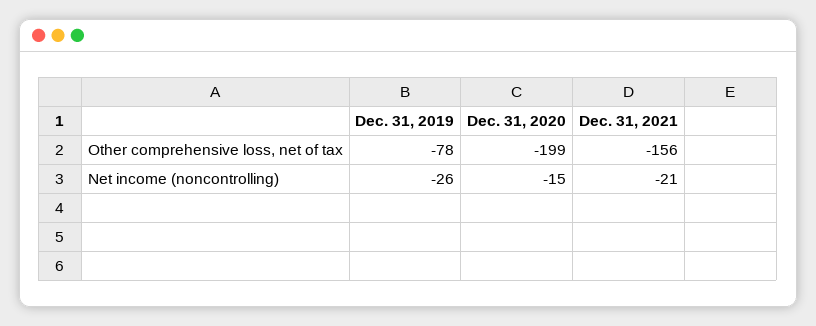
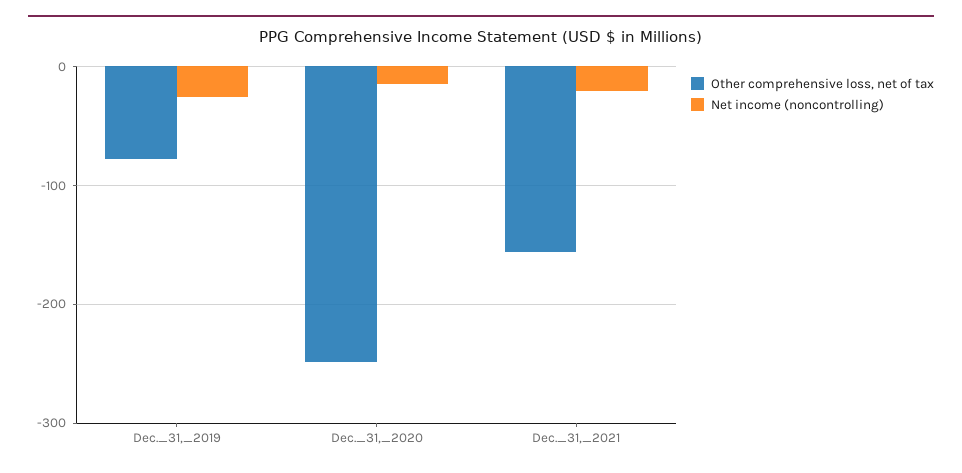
  {
    "Other comprehensive loss, net of tax": {
      "Dec. 31, 2019": -78,
-     "Dec. 31, 2020": -199,
+     "Dec. 31, 2020": -250,
      "Dec. 31, 2021": -156
    },
    "Net income (noncontrolling)": {
      "Dec. 31, 2019": -26,
      "Dec. 31, 2020": -15,
      "Dec. 31, 2021": -21
    }
  }

